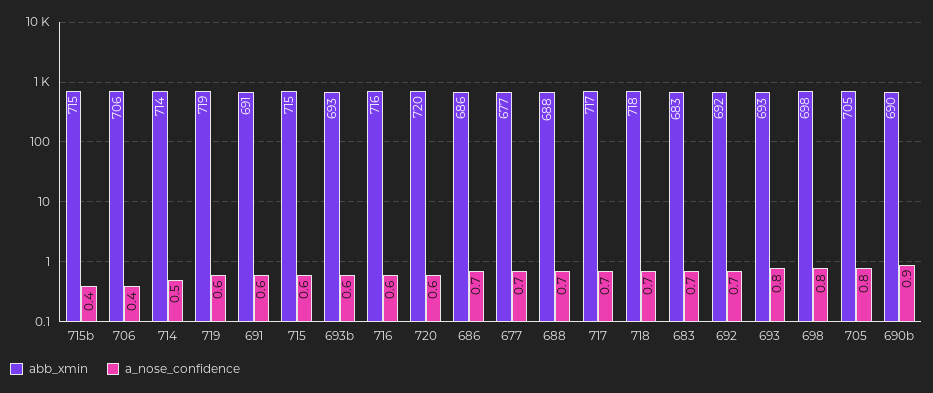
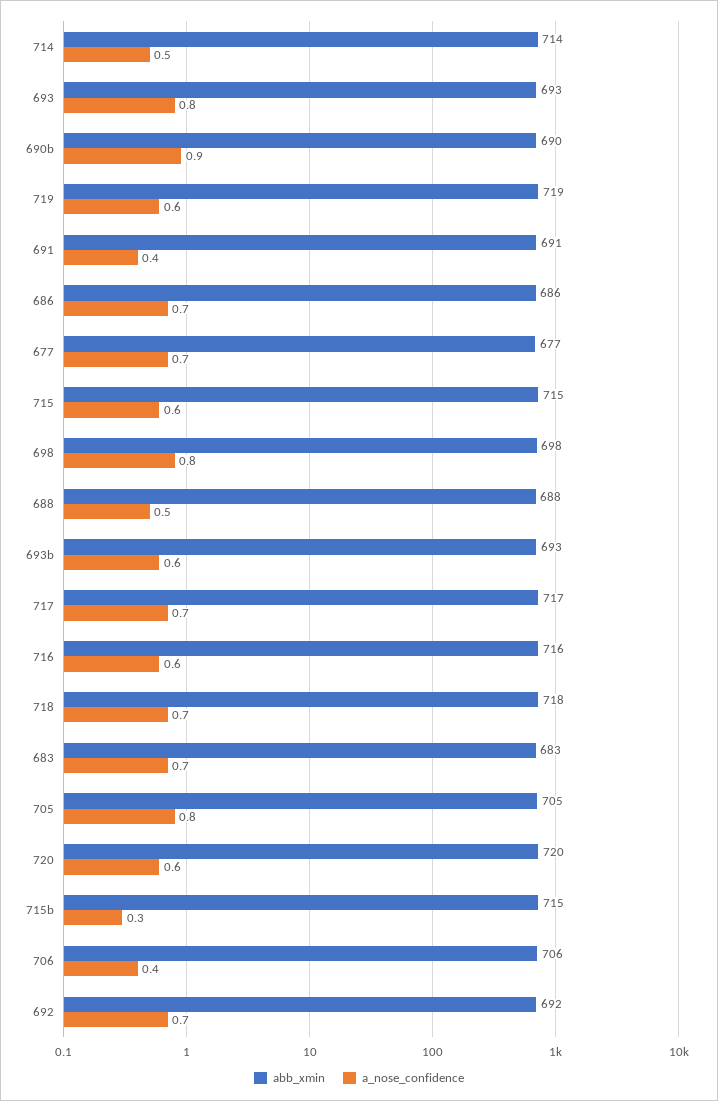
  {
    "abb_xmin": {
      "715b": 715,
      "706": 706,
      "714": 714,
      "719": 719,
      "691": 691,
      "715": 715,
      "693b": 693,
      "716": 716,
      "720": 720,
      "686": 686,
      "677": 677,
      "688": 688,
      "717": 717,
      "718": 718,
      "683": 683,
      "692": 692,
      "693": 693,
      "698": 698,
      "705": 705,
      "690b": 690
    },
    "a_nose_confidence": {
-     "715b": 0.4,
+     "715b": 0.3,
      "706": 0.4,
      "714": 0.5,
      "719": 0.6,
-     "691": 0.6,
+     "691": 0.4,
      "715": 0.6,
      "693b": 0.6,
      "716": 0.6,
      "720": 0.6,
      "686": 0.7,
      "677": 0.7,
-     "688": 0.7,
+     "688": 0.5,
      "717": 0.7,
      "718": 0.7,
      "683": 0.7,
      "692": 0.7,
      "693": 0.8,
      "698": 0.8,
      "705": 0.8,
      "690b": 0.9
    }
  }

